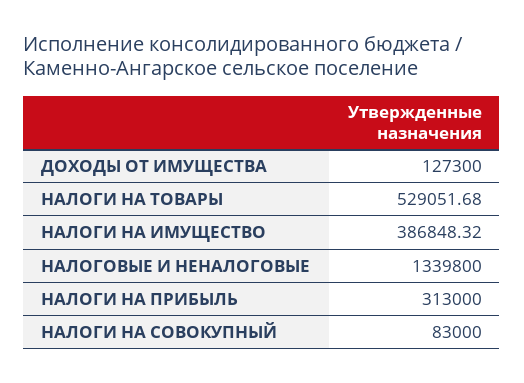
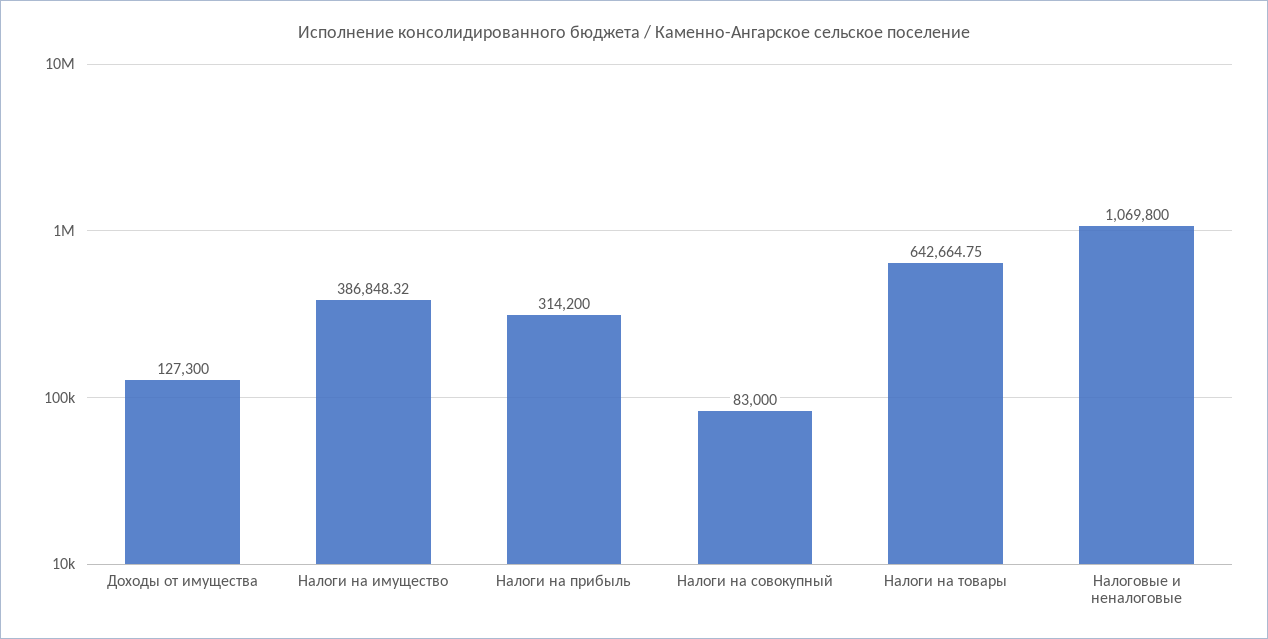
  {
    "ДОХОДЫ ОТ ИМУЩЕСТВА": 127300,
-   "НАЛОГИ НА ТОВАРЫ": 529051.68,
+   "НАЛОГИ НА ТОВАРЫ": 642664.75,
    "НАЛОГИ НА ИМУЩЕСТВО": 386848.32,
-   "НАЛОГОВЫЕ И НЕНАЛОГОВЫЕ": 1339800,
+   "НАЛОГОВЫЕ И НЕНАЛОГОВЫЕ": 1069800,
-   "НАЛОГИ НА ПРИБЫЛЬ": 313000,
+   "НАЛОГИ НА ПРИБЫЛЬ": 314200,
    "НАЛОГИ НА СОВОКУПНЫЙ": 83000
  }

